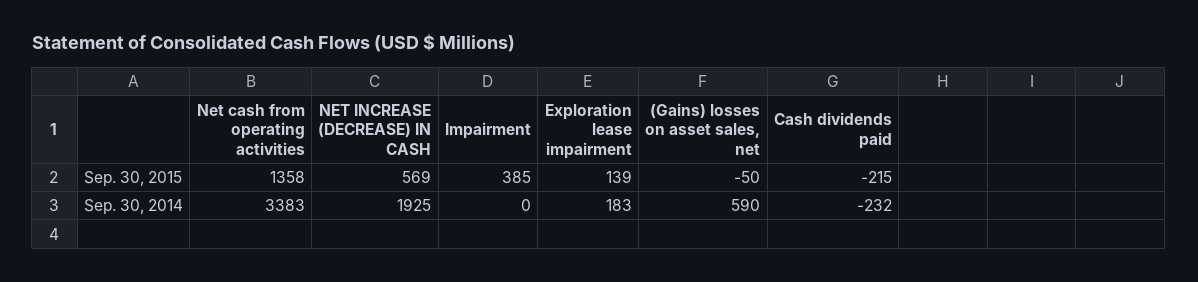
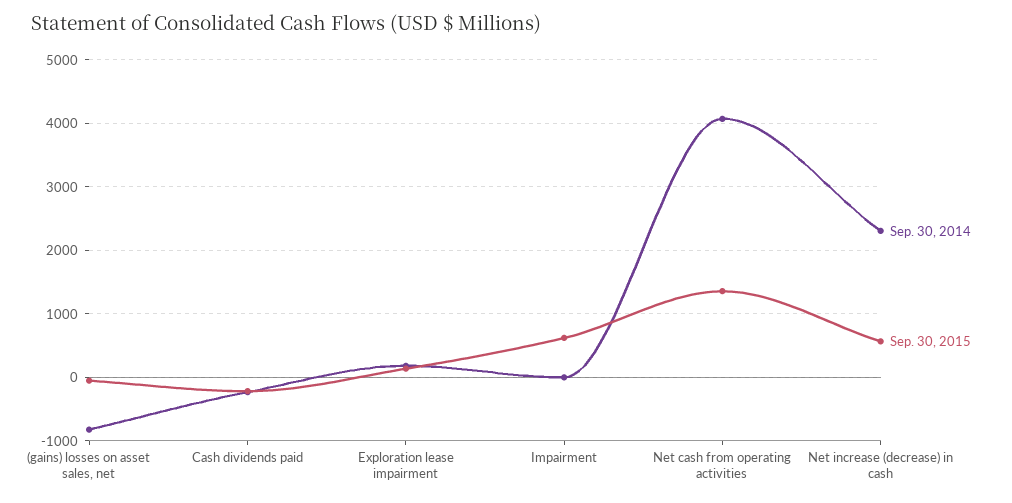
  {
    "Sep. 30, 2015": {
      "Net cash from operating activities": 1358,
      "NET INCREASE (DECREASE) IN CASH": 569,
-     "Impairment": 385,
+     "Impairment": 600,
      "Exploration lease impairment": 139,
      "(Gains) losses on asset sales, net": -50,
      "Cash dividends paid": -215
    },
    "Sep. 30, 2014": {
-     "Net cash from operating activities": 3383,
+     "Net cash from operating activities": 4100,
-     "NET INCREASE (DECREASE) IN CASH": 1925,
+     "NET INCREASE (DECREASE) IN CASH": 2300,
      "Impairment": 0,
      "Exploration lease impairment": 183,
-     "(Gains) losses on asset sales, net": 590,
+     "(Gains) losses on asset sales, net": -800,
      "Cash dividends paid": -232
    }
  }

